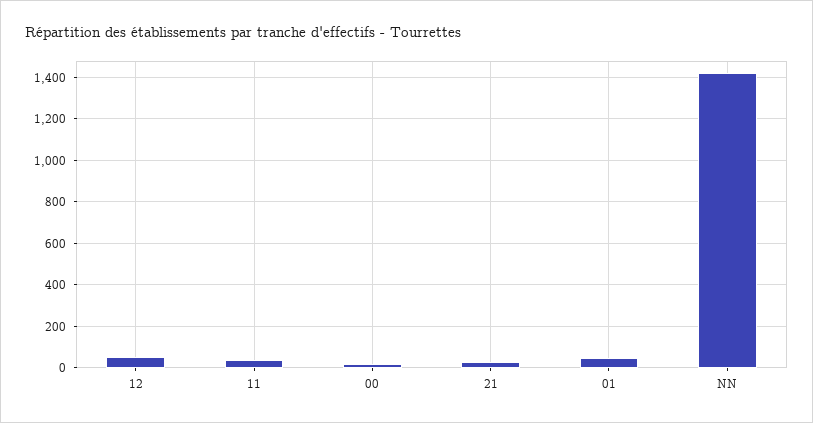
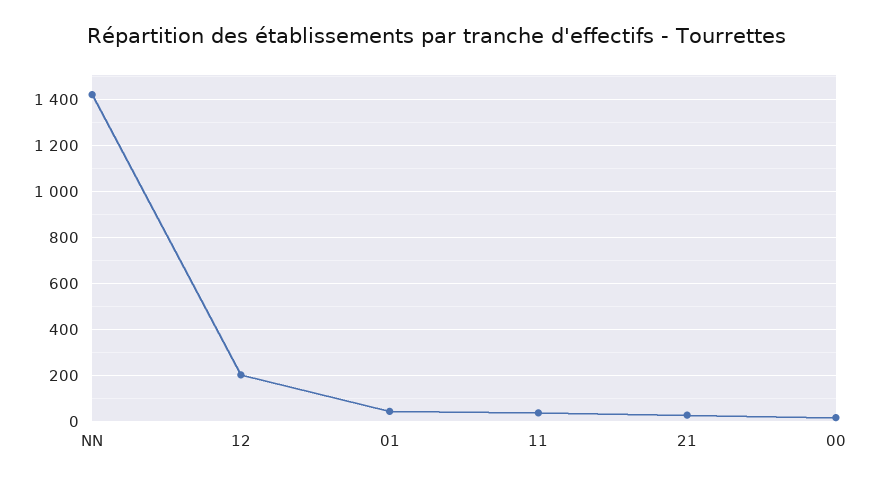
  {
-   "12": 50,
+   "12": 200,
    "11": 50,
    "00": 0,
    "21": 50,
    "01": 50,
    "NN": 1400
  }

